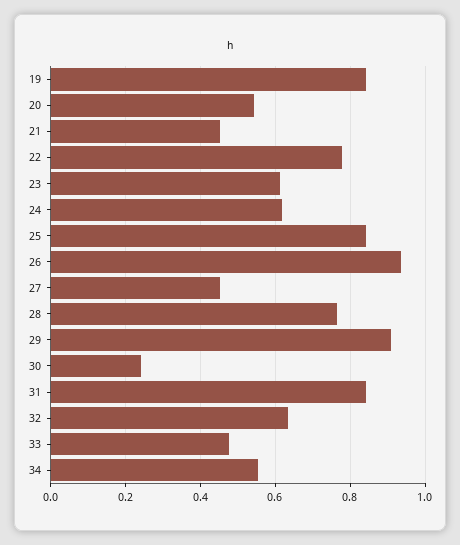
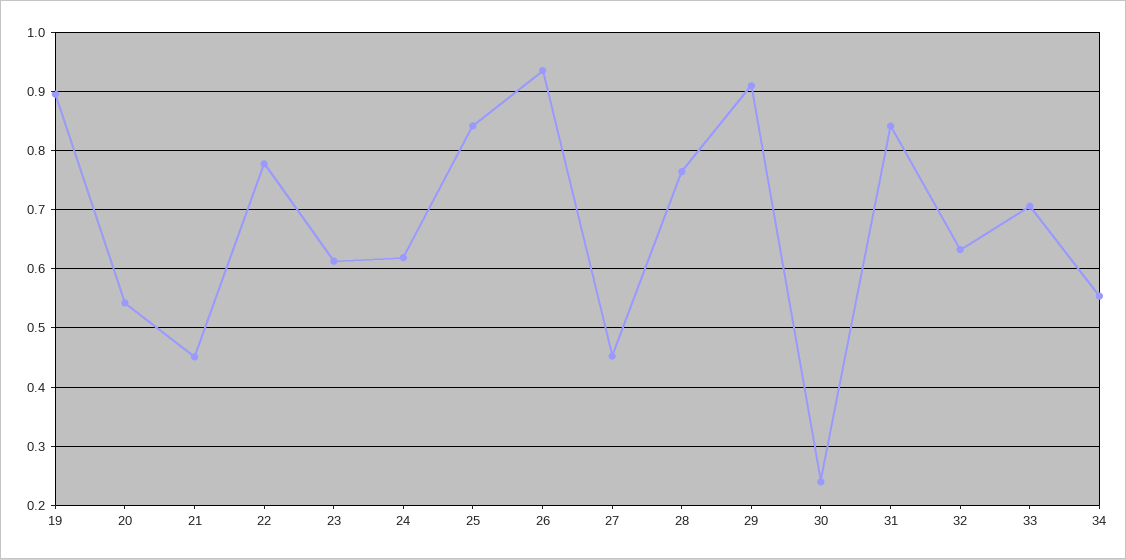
  {
-   "19": 0.84,
+   "19": 0.9,
    "20": 0.54,
    "21": 0.46,
    "22": 0.78,
    "23": 0.62,
    "24": 0.62,
    "25": 0.84,
    "26": 0.94,
    "27": 0.46,
    "28": 0.76,
    "29": 0.9,
    "30": 0.24,
    "31": 0.84,
    "32": 0.64,
-   "33": 0.48,
+   "33": 0.7,
    "34": 0.56
  }

